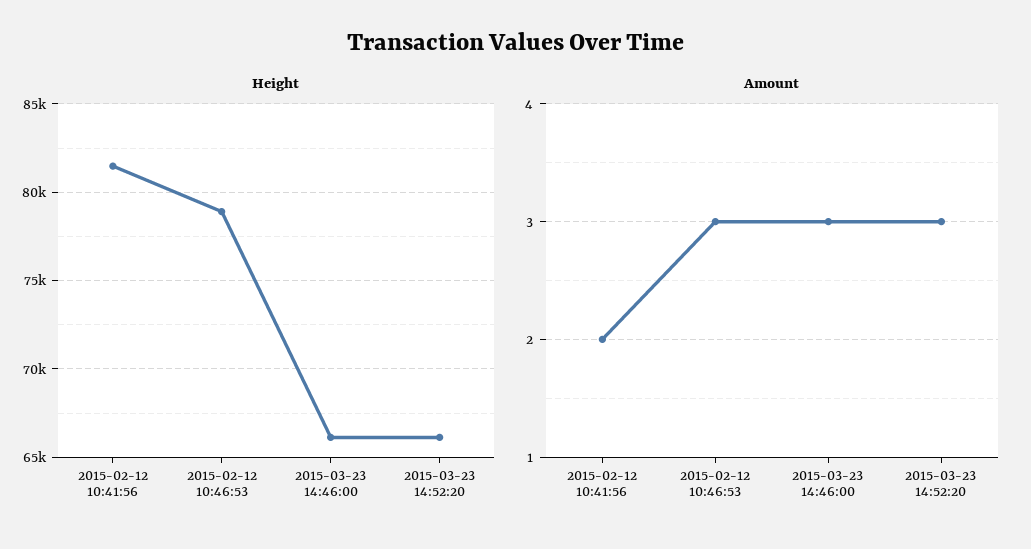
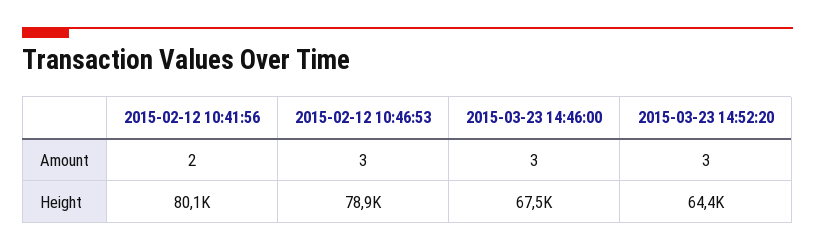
  {
    "Height": {
-     "2015-02-12 10:41:56": 81500,
+     "2015-02-12 10:41:56": 80100,
      "2015-02-12 10:46:53": 78900,
-     "2015-03-23 14:46:00": 66000,
+     "2015-03-23 14:46:00": 67500,
-     "2015-03-23 14:52:20": 66000
+     "2015-03-23 14:52:20": 64400
    },
    "Amount": {
      "2015-02-12 10:41:56": 2,
      "2015-02-12 10:46:53": 3,
      "2015-03-23 14:46:00": 3,
      "2015-03-23 14:52:20": 3
    }
  }

